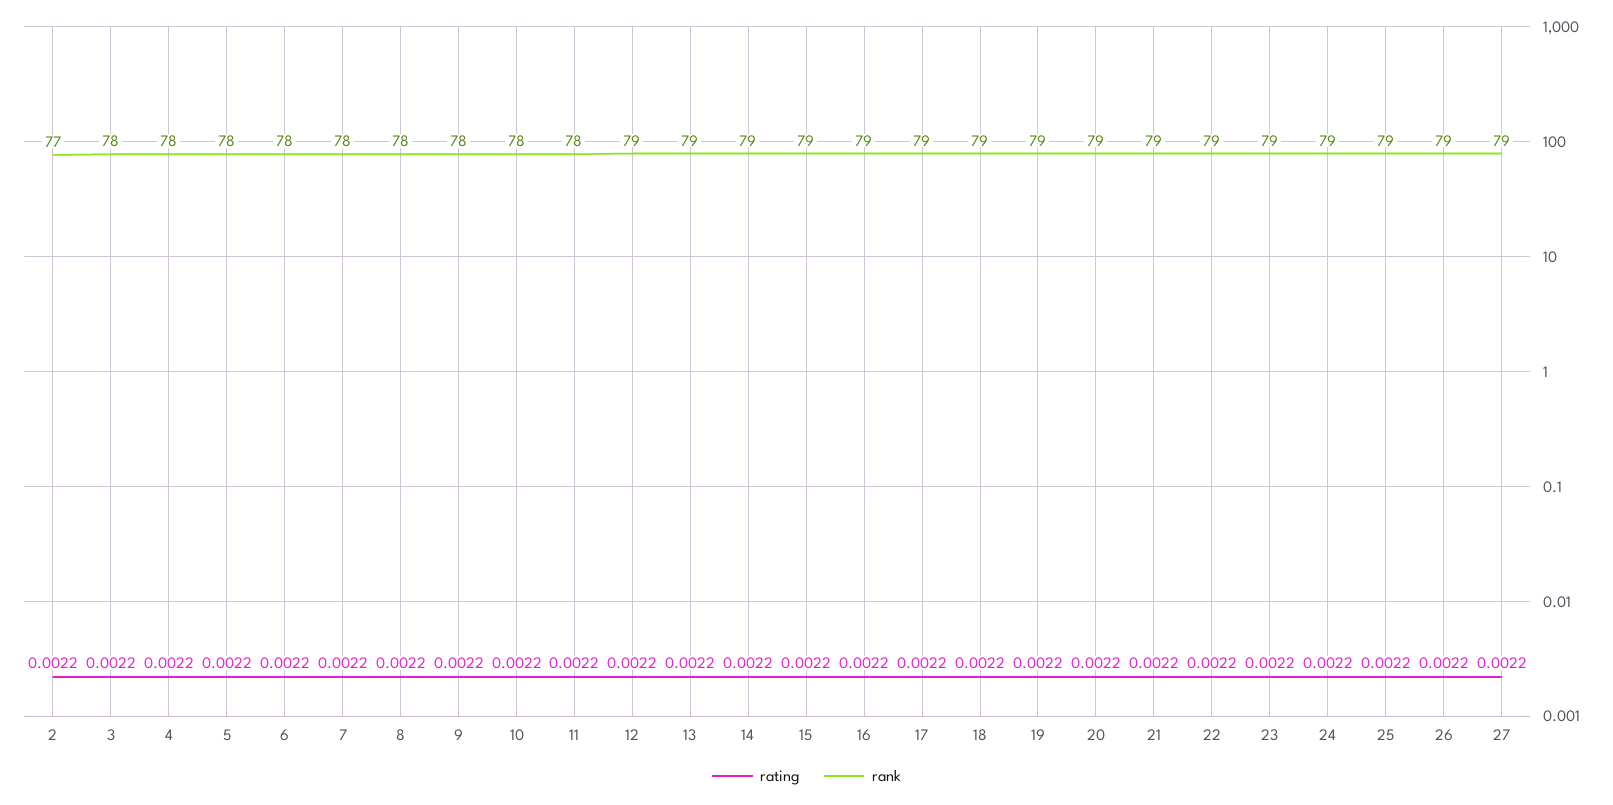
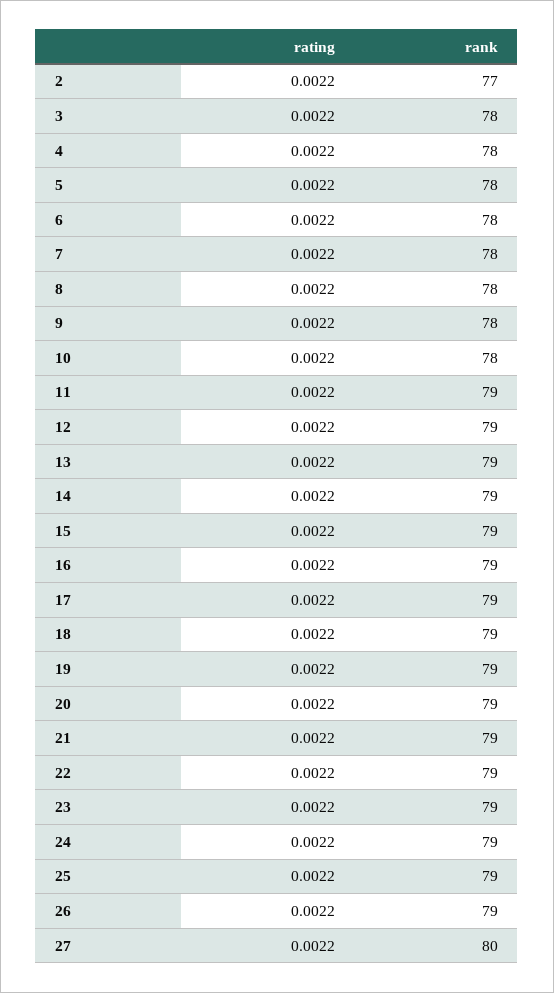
  {
    "rating": {
      "2": 0.0022,
      "3": 0.0022,
      "4": 0.0022,
      "5": 0.0022,
      "6": 0.0022,
      "7": 0.0022,
      "8": 0.0022,
      "9": 0.0022,
      "10": 0.0022,
      "11": 0.0022,
      "12": 0.0022,
      "13": 0.0022,
      "14": 0.0022,
      "15": 0.0022,
      "16": 0.0022,
      "17": 0.0022,
      "18": 0.0022,
      "19": 0.0022,
      "20": 0.0022,
      "21": 0.0022,
      "22": 0.0022,
      "23": 0.0022,
      "24": 0.0022,
      "25": 0.0022,
      "26": 0.0022,
      "27": 0.0022
    },
    "rank": {
      "2": 77,
      "3": 78,
      "4": 78,
      "5": 78,
      "6": 78,
      "7": 78,
      "8": 78,
      "9": 78,
      "10": 78,
-     "11": 78,
+     "11": 79,
      "12": 79,
      "13": 79,
      "14": 79,
      "15": 79,
      "16": 79,
      "17": 79,
      "18": 79,
      "19": 79,
      "20": 79,
      "21": 79,
      "22": 79,
      "23": 79,
      "24": 79,
      "25": 79,
      "26": 79,
-     "27": 79
+     "27": 80
    }
  }

